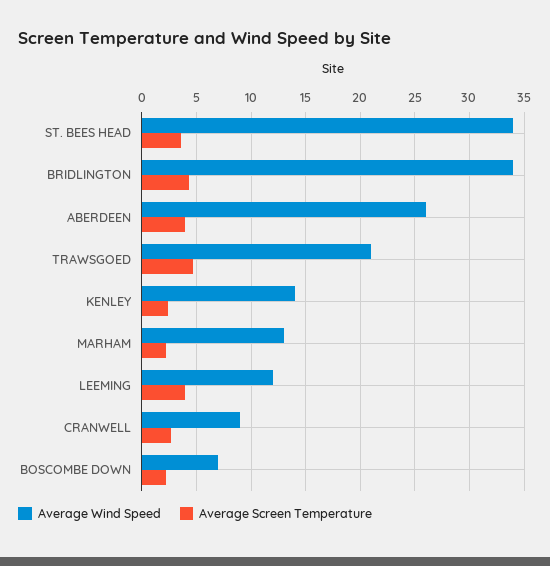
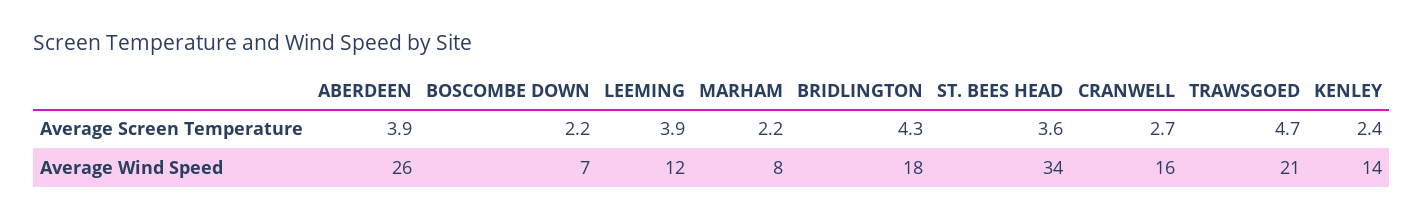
  {
    "Average Wind Speed": {
      "ST. BEES HEAD": 34,
-     "BRIDLINGTON": 34,
+     "BRIDLINGTON": 18,
      "ABERDEEN": 26,
      "TRAWSGOED": 21,
      "KENLEY": 14,
-     "MARHAM": 13,
+     "MARHAM": 8,
      "LEEMING": 12,
-     "CRANWELL": 9,
+     "CRANWELL": 16,
      "BOSCOMBE DOWN": 7
    },
    "Average Screen Temperature": {
      "ST. BEES HEAD": 3.6,
      "BRIDLINGTON": 4.3,
      "ABERDEEN": 3.9,
      "TRAWSGOED": 4.7,
      "KENLEY": 2.4,
      "MARHAM": 2.2,
      "LEEMING": 3.9,
      "CRANWELL": 2.7,
      "BOSCOMBE DOWN": 2.2
    }
  }

